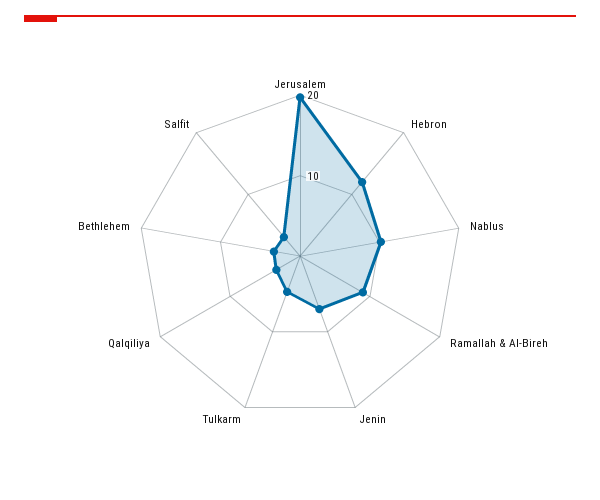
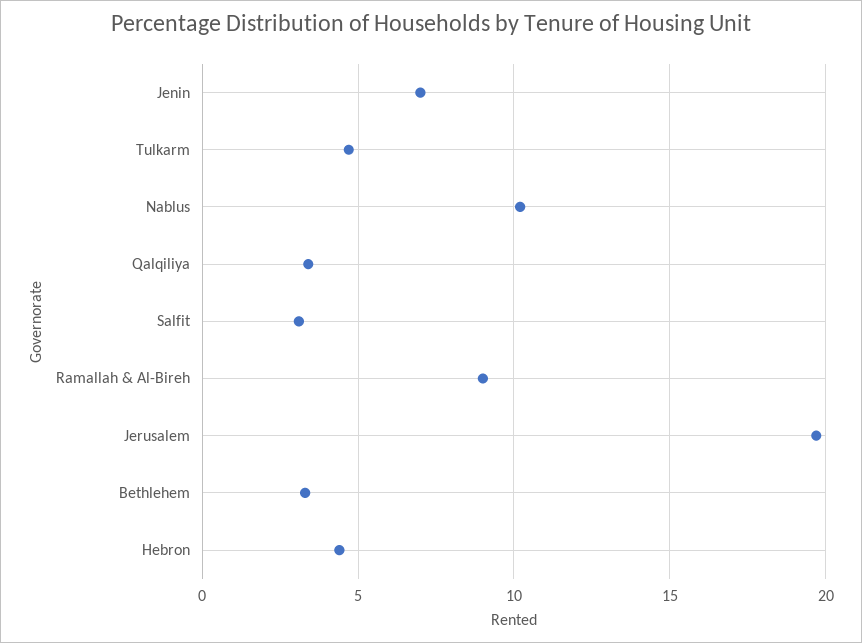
  {
    "Jerusalem": 19.5,
-   "Hebron": 12,
+   "Hebron": 4.5,
    "Nablus": 10,
    "Ramallah & Al-Bireh": 9,
    "Jenin": 7,
    "Tulkarm": 4.5,
    "Qalqiliya": 3.5,
    "Bethlehem": 3.5,
    "Salfit": 3
  }

